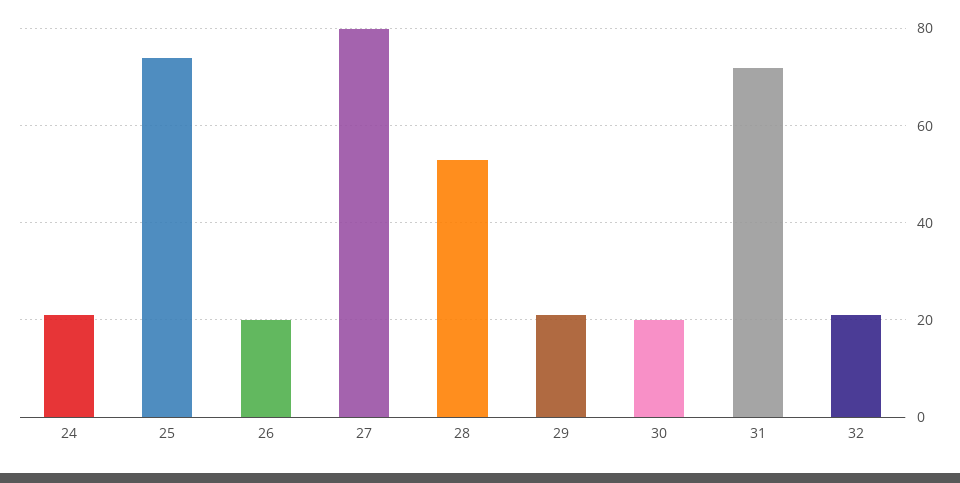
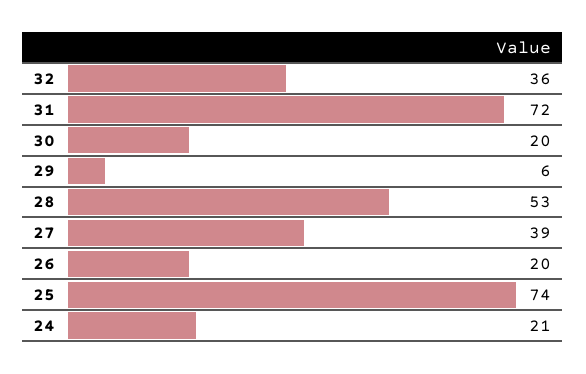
  {
    "24": 21,
    "25": 74,
    "26": 20,
-   "27": 80,
+   "27": 39,
    "28": 53,
-   "29": 20,
+   "29": 6,
    "30": 20,
    "31": 72,
-   "32": 20
+   "32": 36
  }

